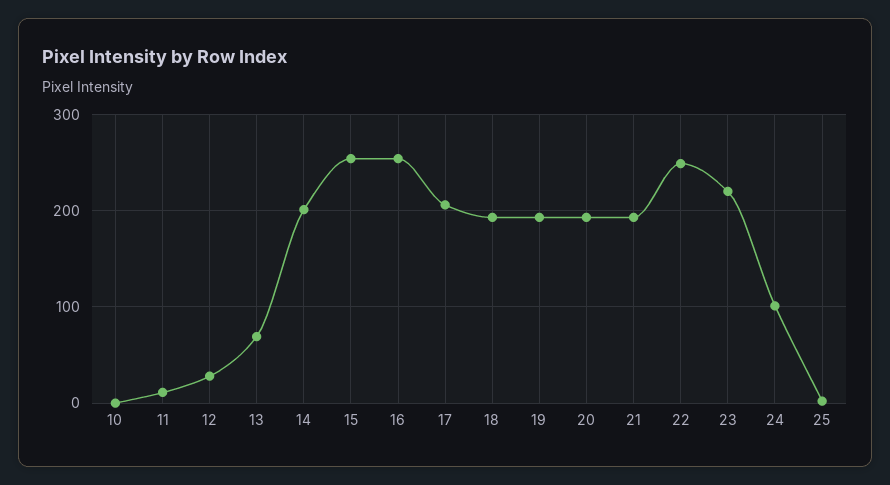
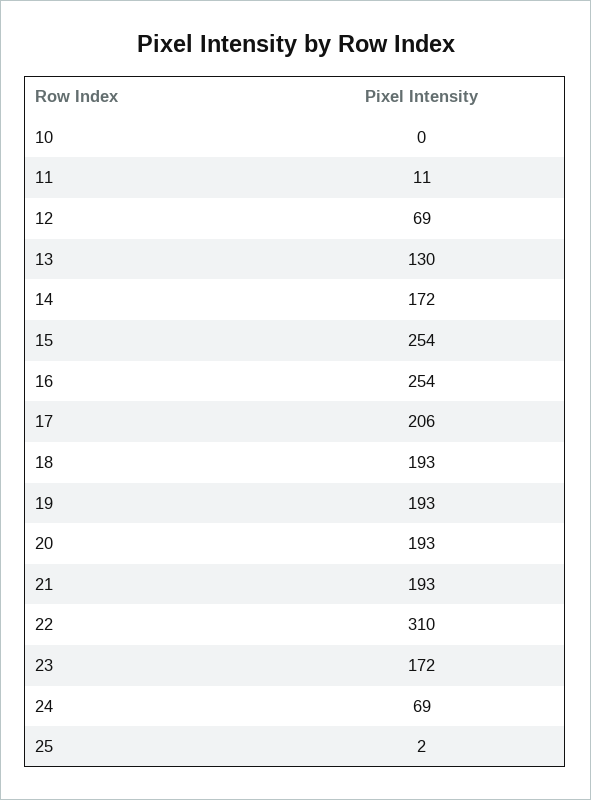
  {
    "10": 0,
    "11": 11,
-   "12": 30,
+   "12": 69,
-   "13": 70,
+   "13": 130,
-   "14": 200,
+   "14": 172,
    "15": 254,
    "16": 254,
    "17": 206,
    "18": 193,
    "19": 193,
    "20": 193,
    "21": 193,
-   "22": 250,
+   "22": 310,
-   "23": 220,
+   "23": 172,
-   "24": 100,
+   "24": 69,
    "25": 2
  }

